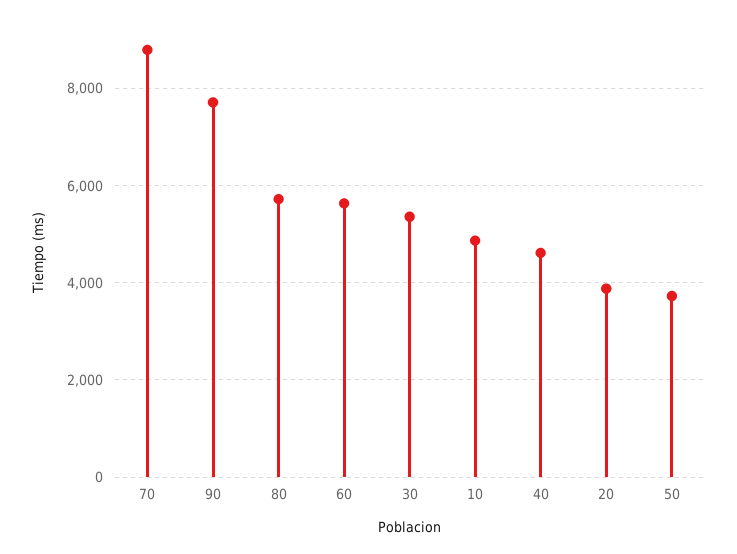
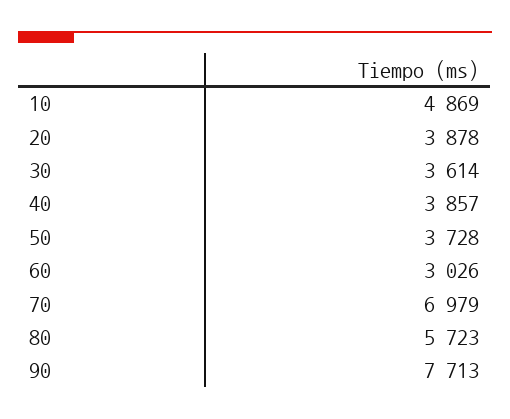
  {
-   "70": 8800,
+   "70": 6979,
    "90": 7713,
    "80": 5723,
-   "60": 5600,
+   "60": 3026,
-   "30": 5400,
+   "30": 3614,
    "10": 4869,
-   "40": 4600,
+   "40": 3857,
    "20": 3878,
    "50": 3728
  }

